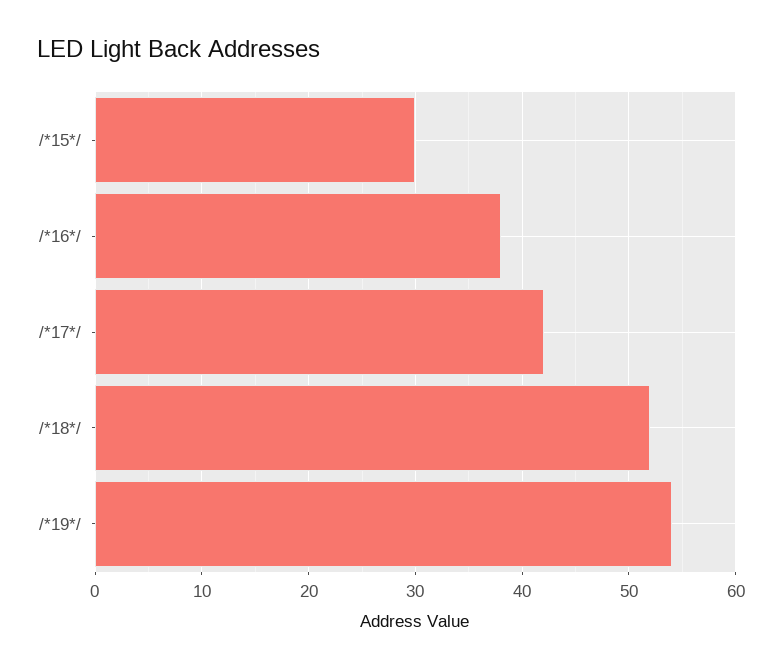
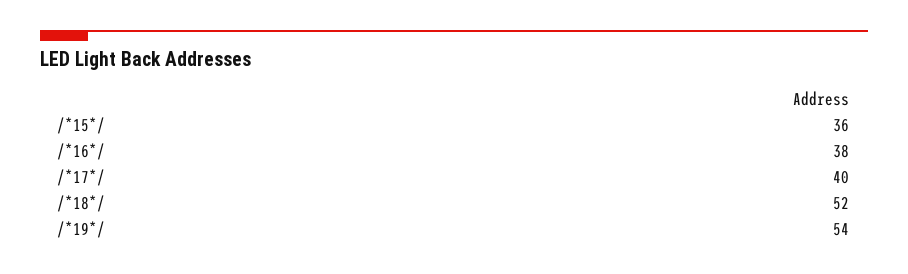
  {
-   "/*15*/": 30,
+   "/*15*/": 36,
    "/*16*/": 38,
-   "/*17*/": 42,
+   "/*17*/": 40,
    "/*18*/": 52,
    "/*19*/": 54
  }

